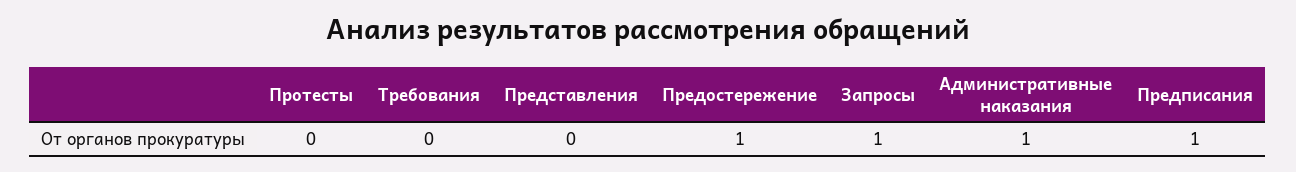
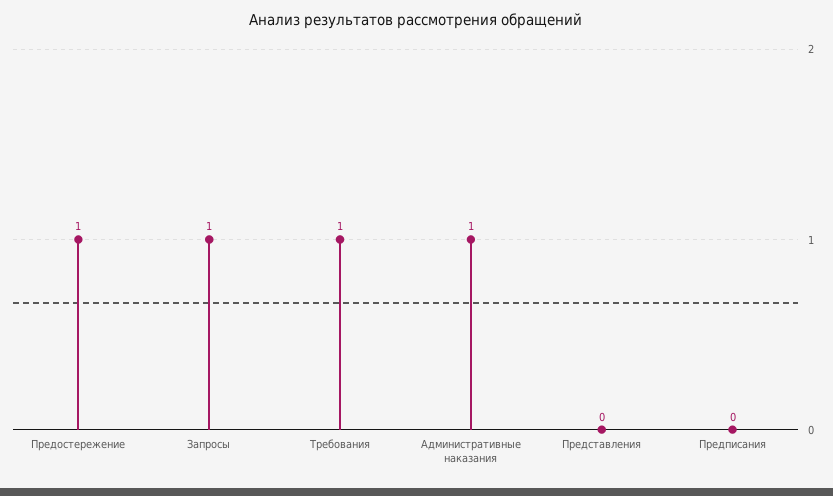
  {
-   "Протесты": 0,
-   "Требования": 0,
+   "Требования": 1,
    "Представления": 0,
    "Предостережение": 1,
    "Запросы": 1,
    "Административные наказания": 1,
-   "Предписания": 1
+   "Предписания": 0
  }

